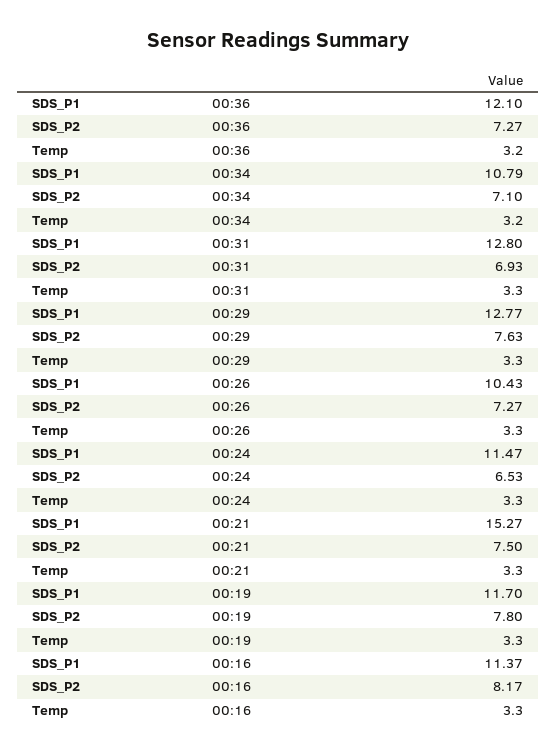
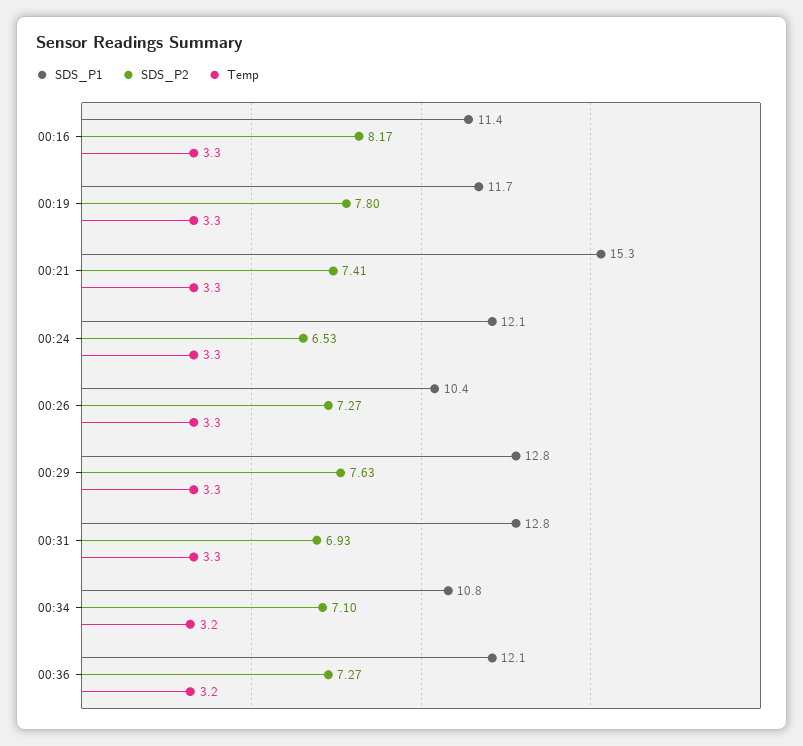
  {
    "SDS_P1": {
      "00:36": 12.1,
      "00:34": 10.79,
      "00:31": 12.8,
      "00:29": 12.77,
      "00:26": 10.43,
-     "00:24": 11.47,
+     "00:24": 12.1,
      "00:21": 15.27,
      "00:19": 11.7,
      "00:16": 11.37
    },
    "SDS_P2": {
      "00:36": 7.27,
      "00:34": 7.1,
      "00:31": 6.93,
      "00:29": 7.63,
      "00:26": 7.27,
      "00:24": 6.53,
-     "00:21": 7.5,
+     "00:21": 7.41,
      "00:19": 7.8,
      "00:16": 8.17
    },
    "Temp": {
      "00:36": 3.2,
      "00:34": 3.2,
      "00:31": 3.3,
      "00:29": 3.3,
      "00:26": 3.3,
      "00:24": 3.3,
      "00:21": 3.3,
      "00:19": 3.3,
      "00:16": 3.3
    }
  }

